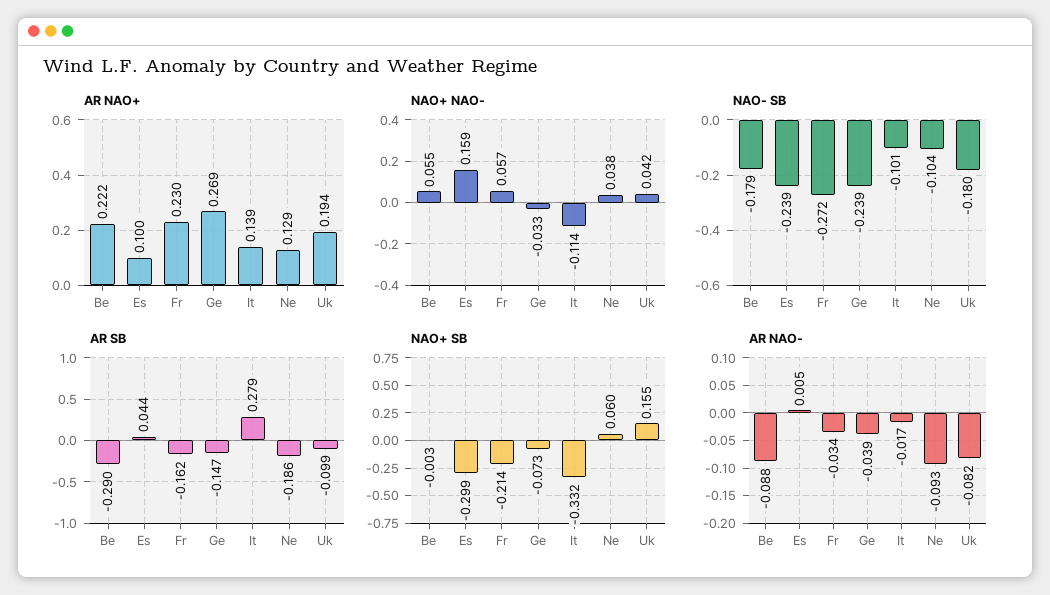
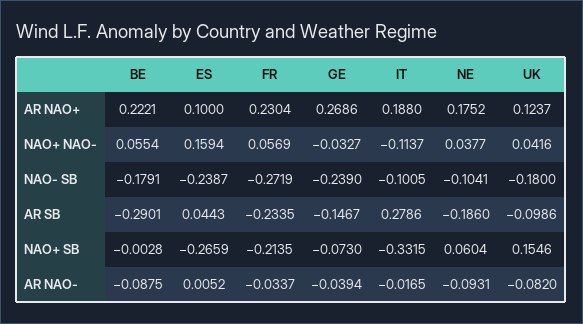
  {
    "AR NAO+": {
      "Be": 0.2221,
      "Es": 0.1,
      "Fr": 0.2304,
      "Ge": 0.2686,
-     "It": 0.139,
+     "It": 0.188,
-     "Ne": 0.129,
+     "Ne": 0.1752,
-     "Uk": 0.194
+     "Uk": 0.1237
    },
    "NAO+ NAO-": {
      "Be": 0.0554,
      "Es": 0.1594,
      "Fr": 0.0569,
      "Ge": -0.0327,
      "It": -0.1137,
      "Ne": 0.0377,
      "Uk": 0.0416
    },
    "NAO- SB": {
      "Be": -0.1791,
      "Es": -0.2387,
      "Fr": -0.2719,
      "Ge": -0.239,
      "It": -0.1005,
      "Ne": -0.1041,
      "Uk": -0.18
    },
    "AR SB": {
      "Be": -0.2901,
      "Es": 0.0443,
-     "Fr": -0.162,
+     "Fr": -0.2335,
      "Ge": -0.1467,
      "It": 0.2786,
      "Ne": -0.186,
      "Uk": -0.0986
    },
    "NAO+ SB": {
      "Be": -0.0028,
-     "Es": -0.299,
+     "Es": -0.2659,
      "Fr": -0.2135,
      "Ge": -0.073,
      "It": -0.3315,
      "Ne": 0.0604,
      "Uk": 0.1546
    },
    "AR NAO-": {
      "Be": -0.0875,
      "Es": 0.0052,
      "Fr": -0.0337,
      "Ge": -0.0394,
      "It": -0.0165,
      "Ne": -0.0931,
      "Uk": -0.082
    }
  }

